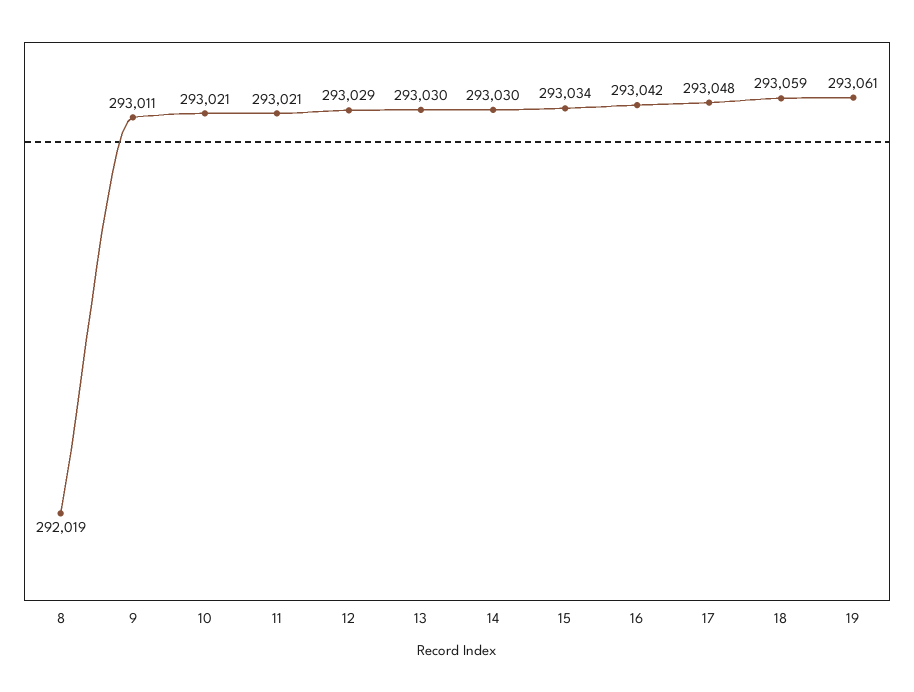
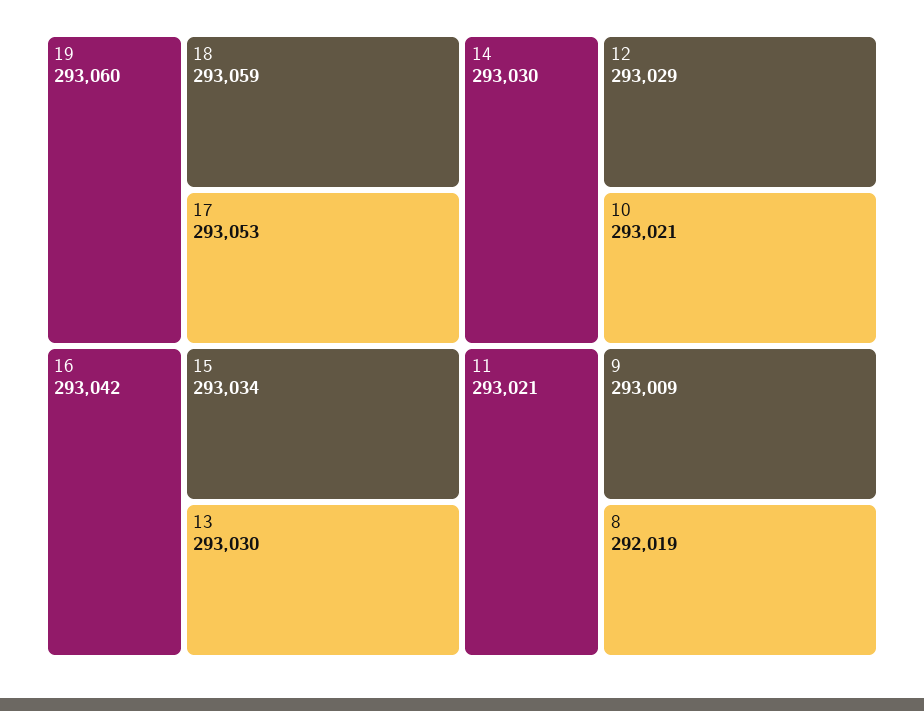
  {
    "8": 292019,
-   "9": 293011,
+   "9": 293009,
    "10": 293021,
    "11": 293021,
    "12": 293029,
    "13": 293030,
    "14": 293030,
    "15": 293034,
    "16": 293042,
-   "17": 293048,
+   "17": 293053,
    "18": 293059,
-   "19": 293061
+   "19": 293060
  }

